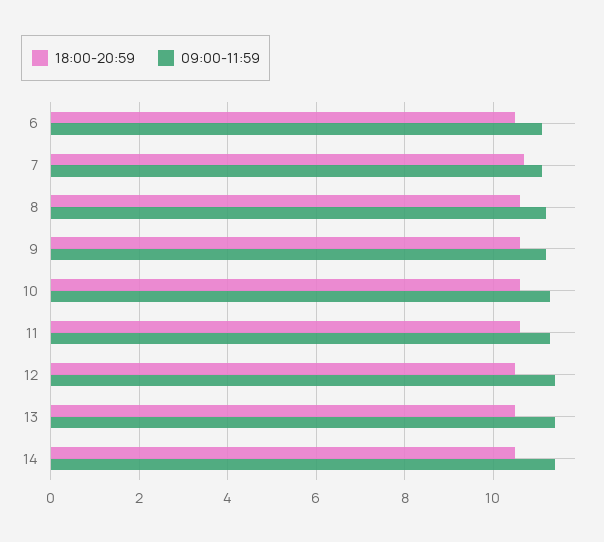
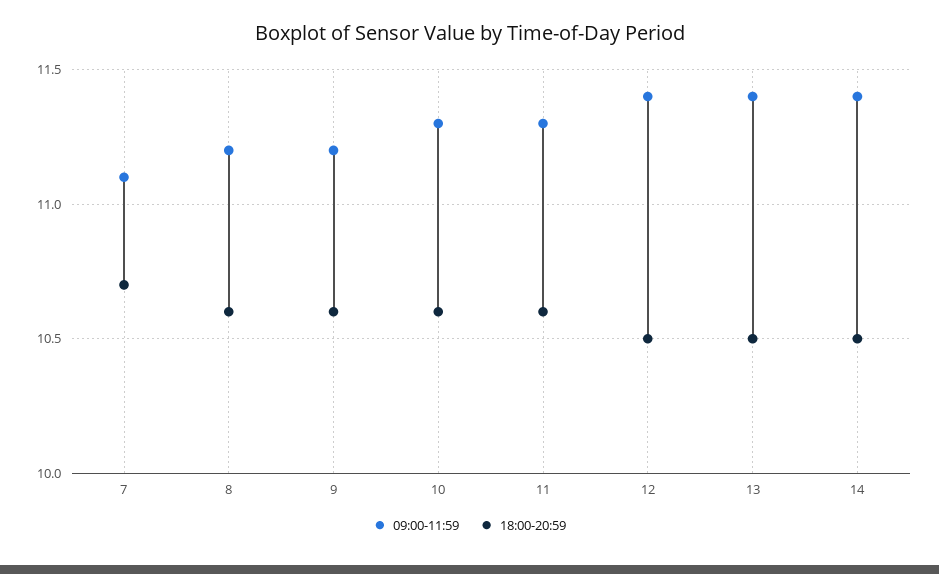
  {
    "18:00-20:59": {
-     "6": 10.5,
      "7": 10.7,
      "8": 10.6,
      "9": 10.6,
      "10": 10.6,
      "11": 10.6,
      "12": 10.5,
      "13": 10.5,
      "14": 10.5
    },
    "09:00-11:59": {
-     "6": 11,
      "7": 11.1,
      "8": 11.2,
      "9": 11.2,
      "10": 11.3,
      "11": 11.3,
      "12": 11.4,
      "13": 11.4,
      "14": 11.4
    }
  }

